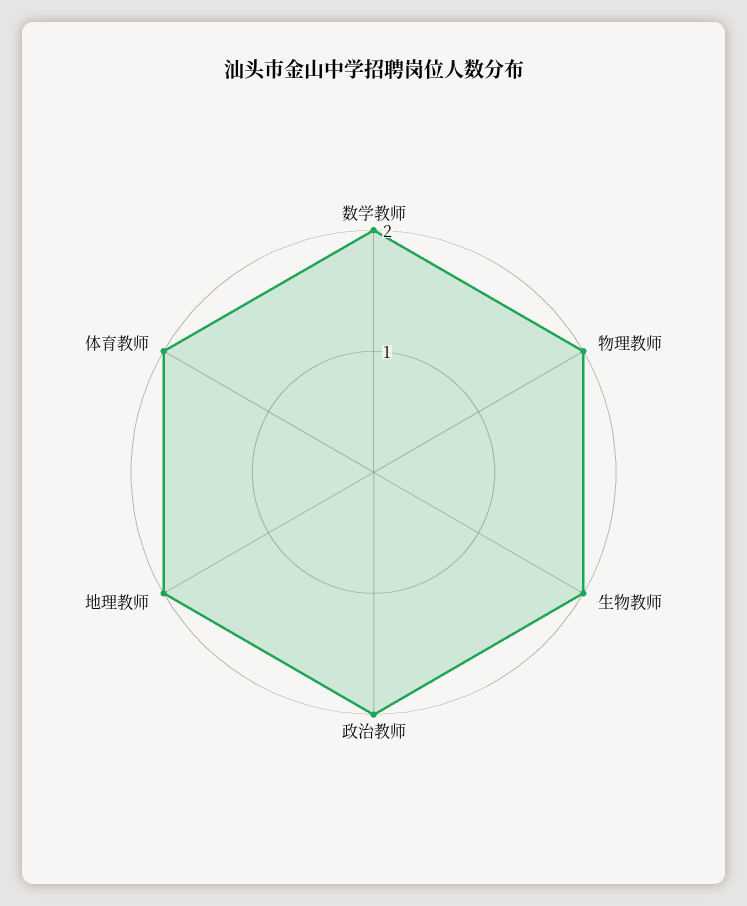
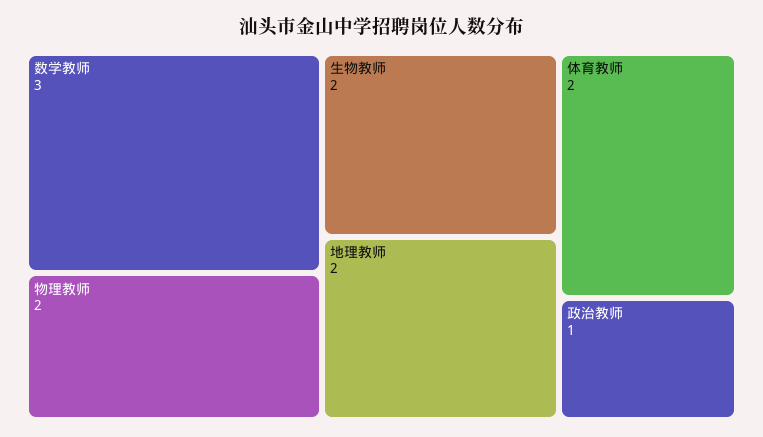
  {
-   "数学教师": 2,
+   "数学教师": 3,
    "物理教师": 2,
    "生物教师": 2,
-   "政治教师": 2,
+   "政治教师": 1,
    "地理教师": 2,
    "体育教师": 2
  }

